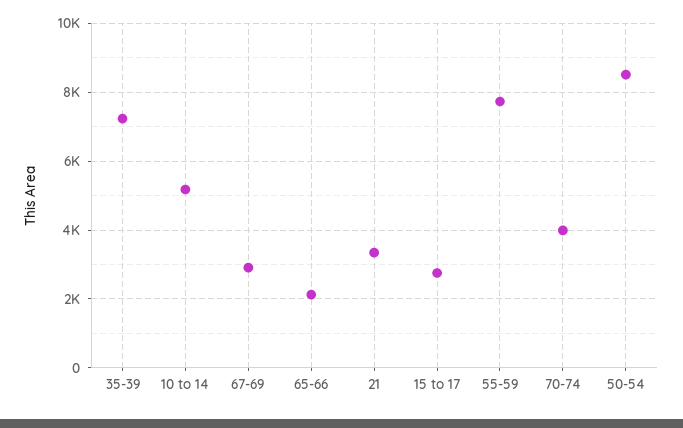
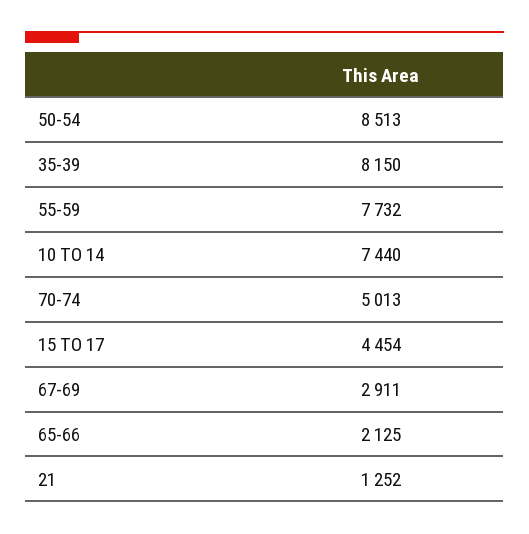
  {
-   "35-39": 7200,
+   "35-39": 8150,
-   "10 to 14": 5200,
+   "10 to 14": 7440,
    "67-69": 2911,
    "65-66": 2125,
-   "21": 3400,
+   "21": 1252,
-   "15 to 17": 2800,
+   "15 to 17": 4454,
    "55-59": 7732,
-   "70-74": 4000,
+   "70-74": 5013,
    "50-54": 8513
  }

